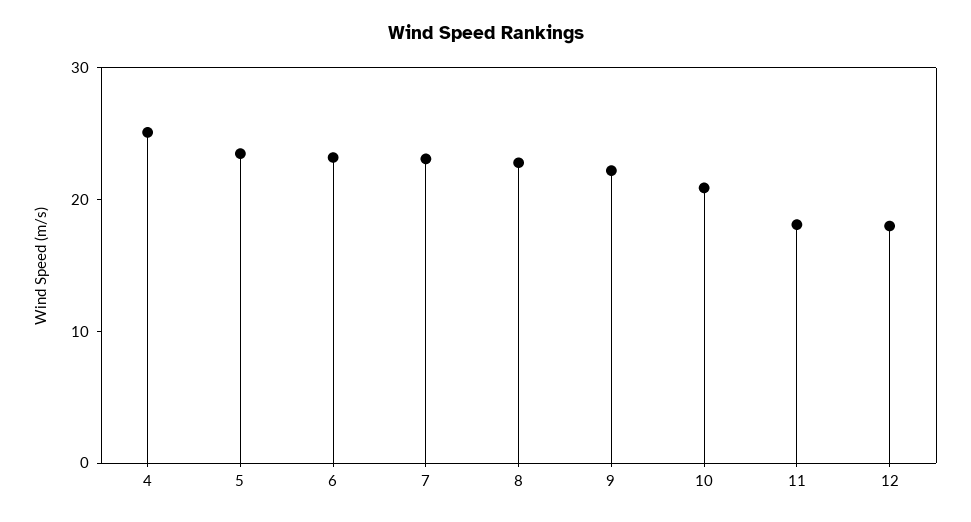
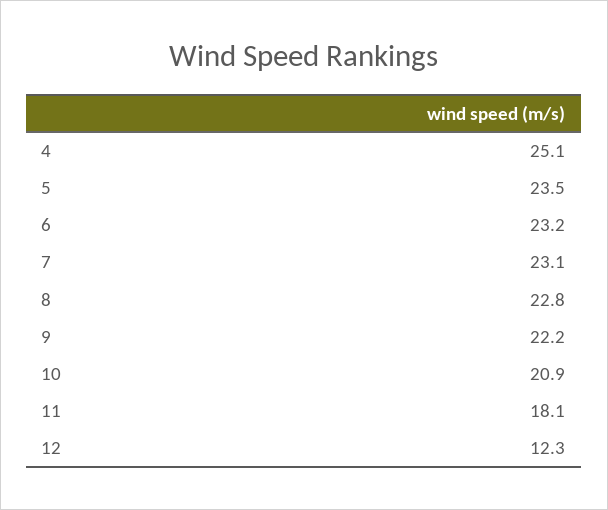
  {
    "4": 25.1,
    "5": 23.5,
    "6": 23.2,
    "7": 23.1,
    "8": 22.8,
    "9": 22.2,
    "10": 20.9,
    "11": 18.1,
-   "12": 18
+   "12": 12.3
  }

